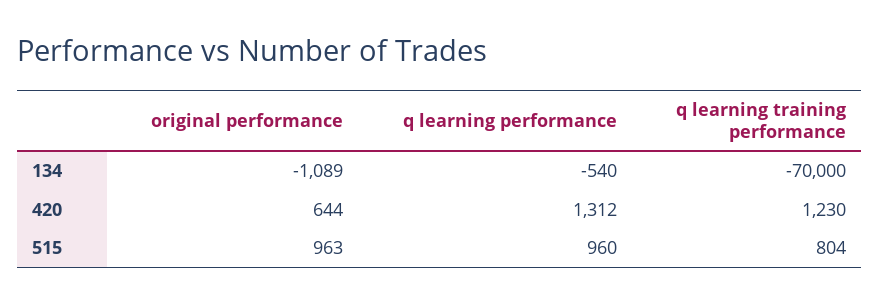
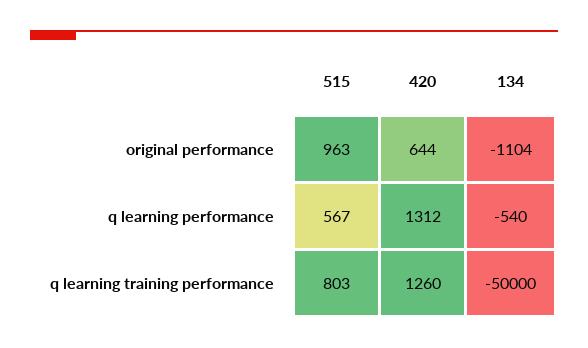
  {
    "original performance": {
-     "134": -1089,
+     "134": -1104,
      "420": 644,
      "515": 963
    },
    "q learning performance": {
      "134": -540,
      "420": 1312,
-     "515": 960
+     "515": 567
    },
    "q learning training performance": {
-     "134": -70000,
+     "134": -50000,
-     "420": 1230,
+     "420": 1260,
-     "515": 804
+     "515": 803
    }
  }

